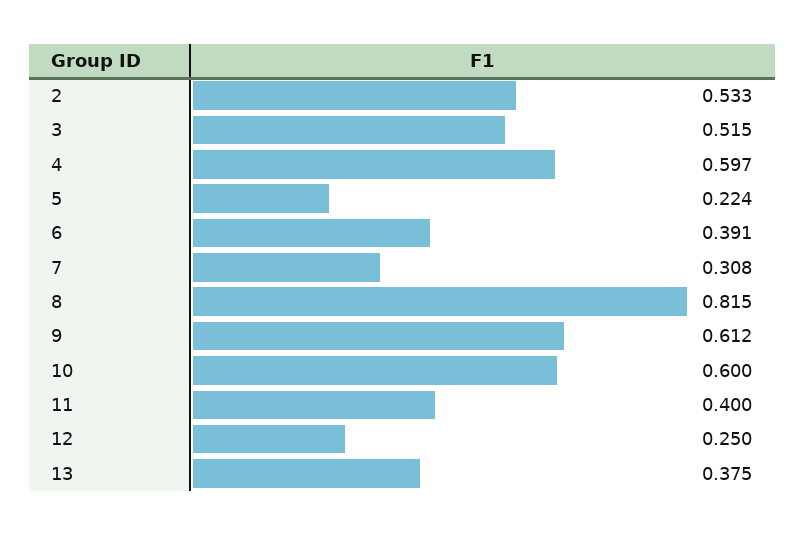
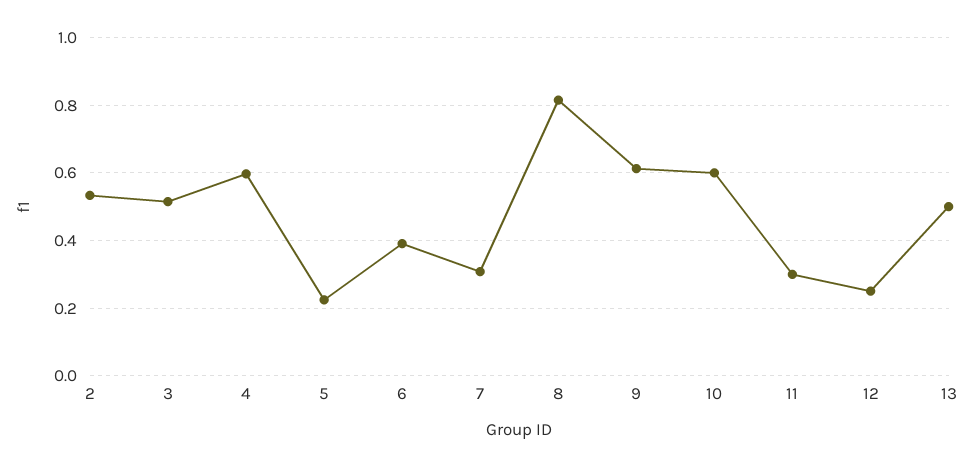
  {
    "2": 0.533,
    "3": 0.515,
    "4": 0.597,
    "5": 0.224,
    "6": 0.391,
    "7": 0.308,
    "8": 0.815,
    "9": 0.612,
    "10": 0.6,
-   "11": 0.4,
+   "11": 0.3,
    "12": 0.25,
-   "13": 0.375
+   "13": 0.5
  }

